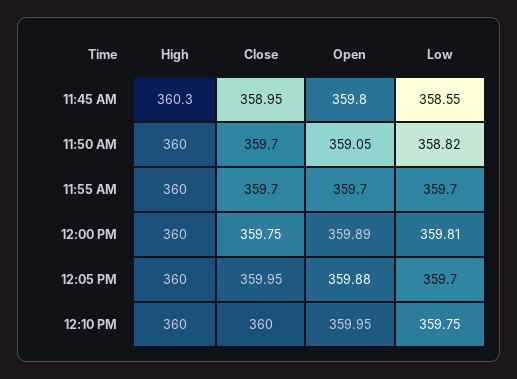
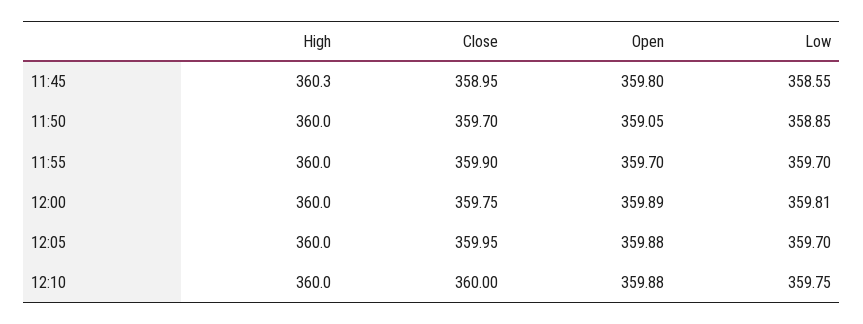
  {
    "High": {
      "11:45 AM": 360.3,
      "11:50 AM": 360,
      "11:55 AM": 360,
      "12:00 PM": 360,
      "12:05 PM": 360,
      "12:10 PM": 360
    },
    "Close": {
      "11:45 AM": 358.95,
      "11:50 AM": 359.7,
-     "11:55 AM": 359.7,
+     "11:55 AM": 359.9,
      "12:00 PM": 359.75,
      "12:05 PM": 359.95,
      "12:10 PM": 360
    },
    "Open": {
      "11:45 AM": 359.8,
      "11:50 AM": 359.05,
      "11:55 AM": 359.7,
      "12:00 PM": 359.89,
      "12:05 PM": 359.88,
-     "12:10 PM": 359.95
+     "12:10 PM": 359.88
    },
    "Low": {
      "11:45 AM": 358.55,
-     "11:50 AM": 358.82,
+     "11:50 AM": 358.85,
      "11:55 AM": 359.7,
      "12:00 PM": 359.81,
      "12:05 PM": 359.7,
      "12:10 PM": 359.75
    }
  }

